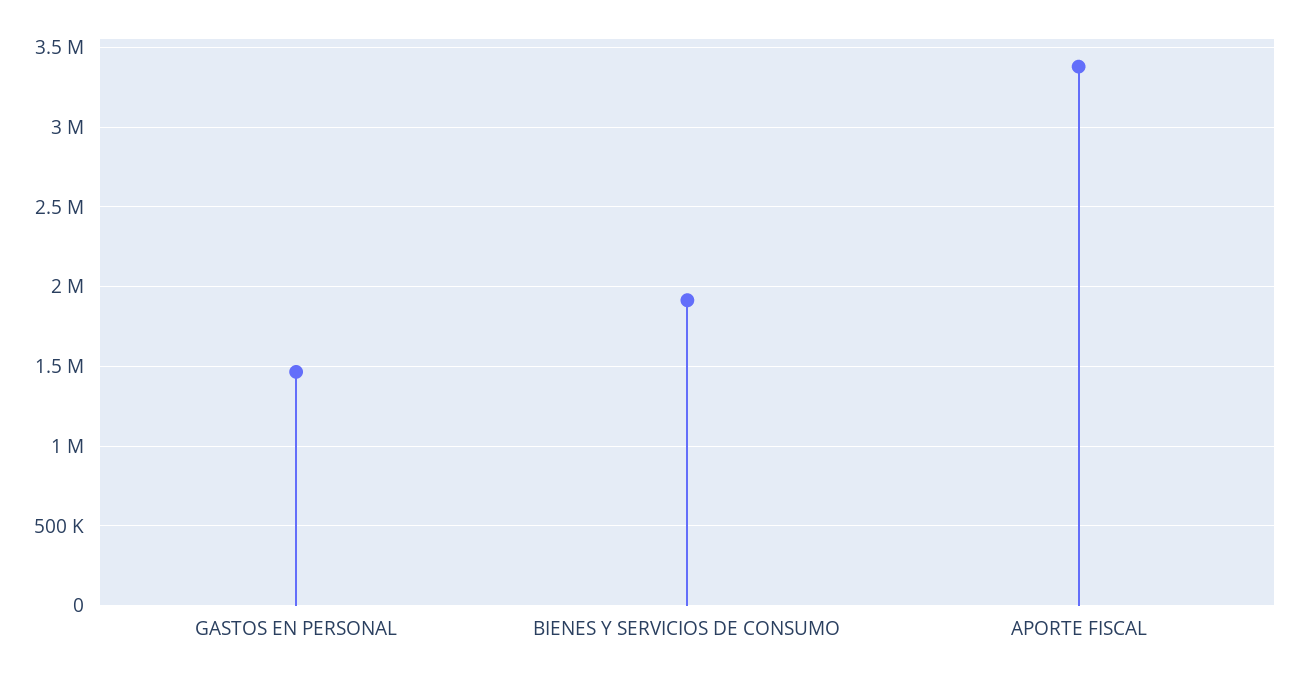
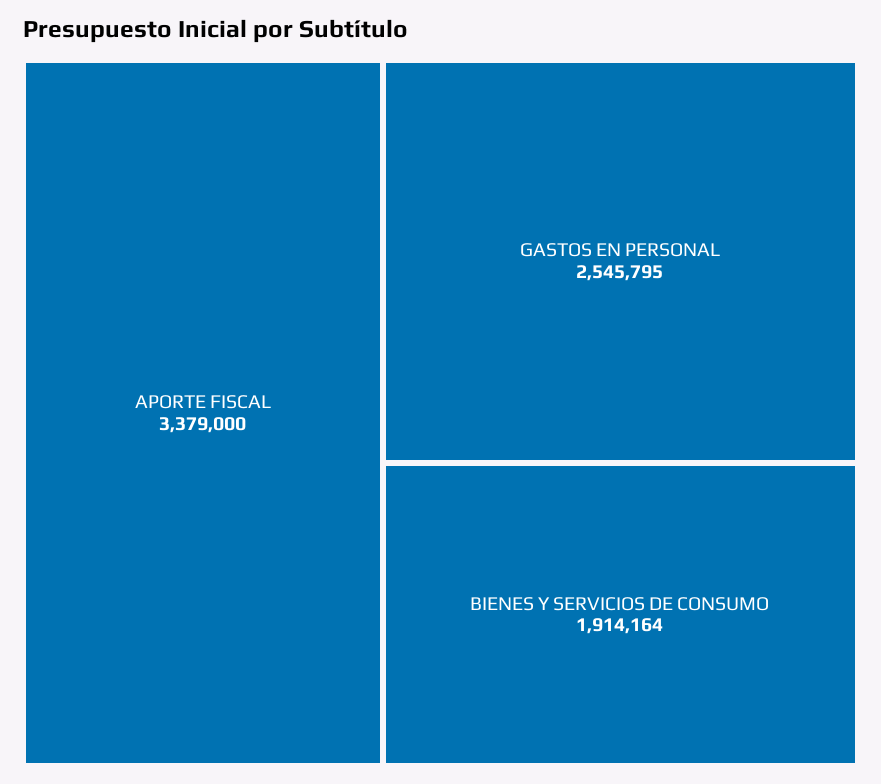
  {
-   "GASTOS EN PERSONAL": 1450000,
+   "GASTOS EN PERSONAL": 2545795,
    "BIENES Y SERVICIOS DE CONSUMO": 1914164,
    "APORTE FISCAL": 3379000
  }

